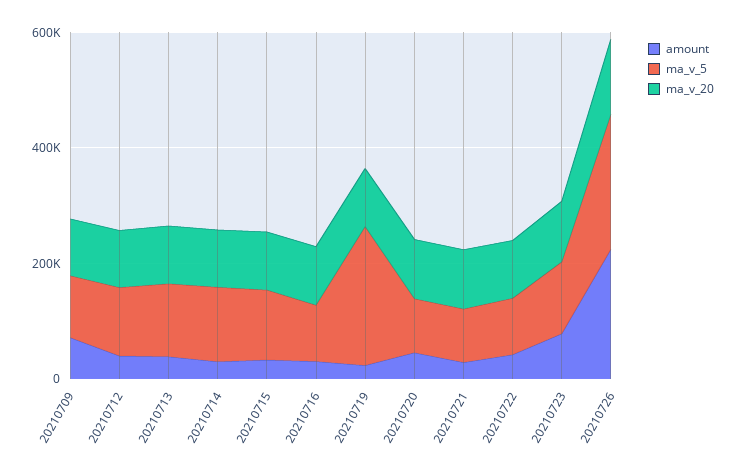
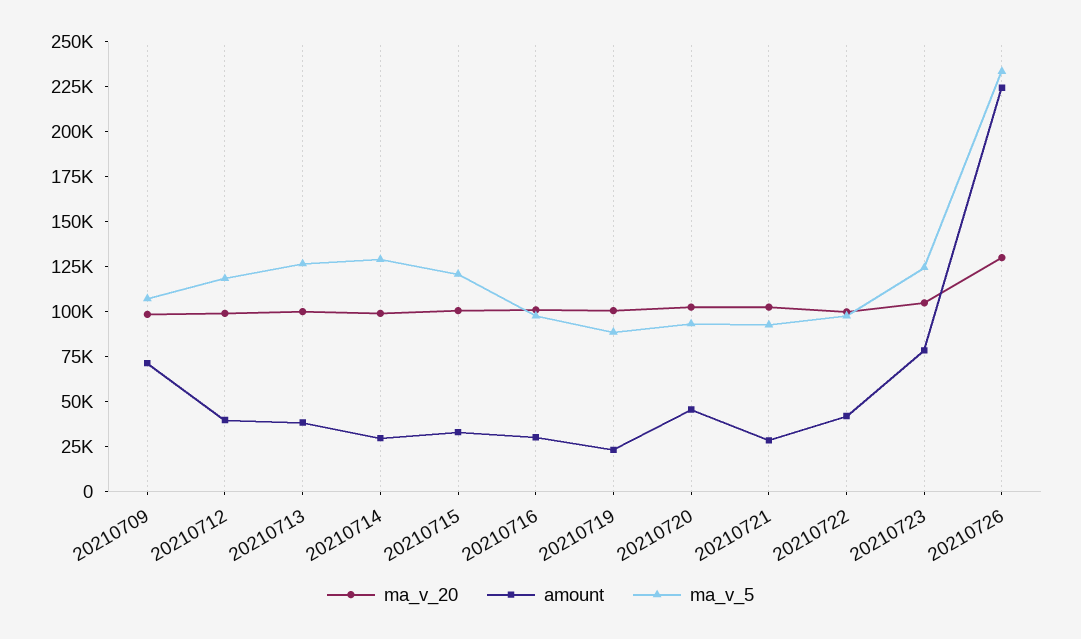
  {
    "amount": {
      "20210709": 70000,
      "20210712": 40000,
      "20210713": 40000,
      "20210714": 30000,
      "20210715": 35000,
      "20210716": 30000,
      "20210719": 25000,
      "20210720": 45000,
      "20210721": 30000,
      "20210722": 40000,
      "20210723": 80000,
      "20210726": 225000
    },
    "ma_v_5": {
      "20210709": 105000,
      "20210712": 120000,
      "20210713": 125000,
      "20210714": 130000,
      "20210715": 120000,
      "20210716": 100000,
-     "20210719": 250000,
+     "20210719": 90000,
      "20210720": 95000,
      "20210721": 95000,
      "20210722": 100000,
      "20210723": 125000,
      "20210726": 235000
    },
    "ma_v_20": {
      "20210709": 100000,
      "20210712": 100000,
      "20210713": 100000,
      "20210714": 100000,
      "20210715": 100000,
      "20210716": 100000,
      "20210719": 100000,
      "20210720": 105000,
      "20210721": 105000,
      "20210722": 100000,
      "20210723": 105000,
      "20210726": 130000
    }
  }

